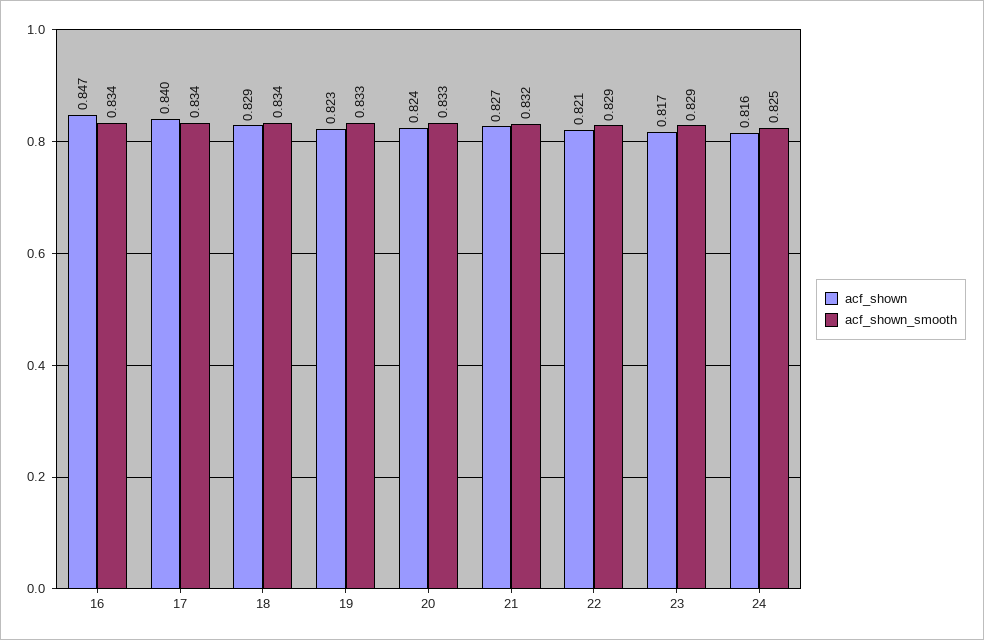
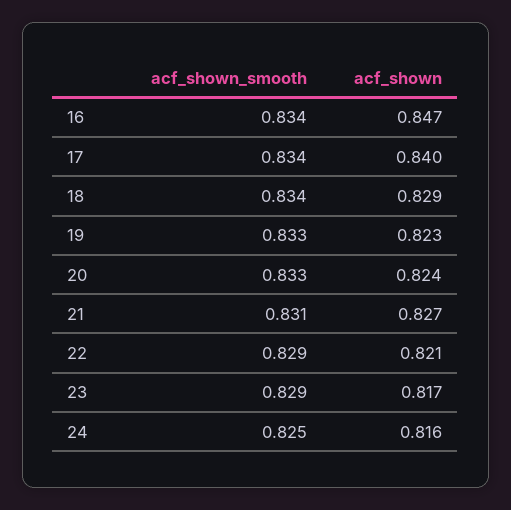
  {
    "acf_shown": {
      "16": 0.847,
      "17": 0.84,
      "18": 0.829,
      "19": 0.823,
      "20": 0.824,
      "21": 0.827,
      "22": 0.821,
      "23": 0.817,
      "24": 0.816
    },
    "acf_shown_smooth": {
      "16": 0.834,
      "17": 0.834,
      "18": 0.834,
      "19": 0.833,
      "20": 0.833,
-     "21": 0.832,
+     "21": 0.831,
      "22": 0.829,
      "23": 0.829,
      "24": 0.825
    }
  }

